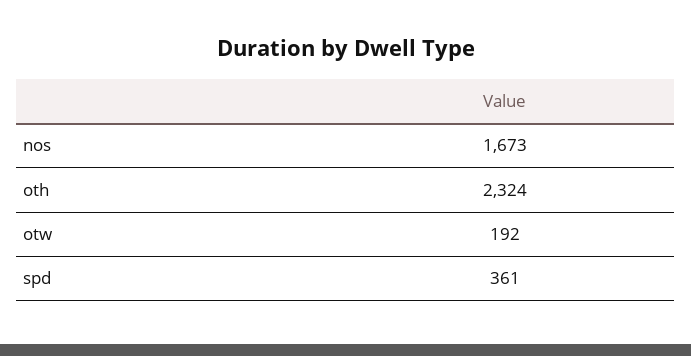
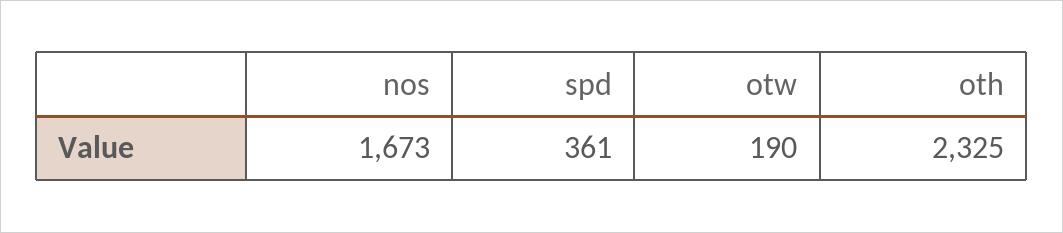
  {
    "nos": 1673,
-   "oth": 2324,
+   "oth": 2325,
-   "otw": 192,
+   "otw": 190,
    "spd": 361
  }

